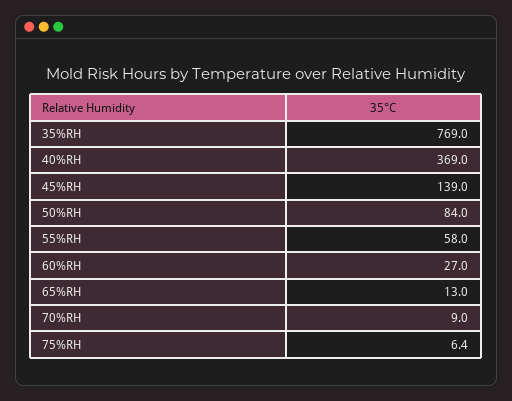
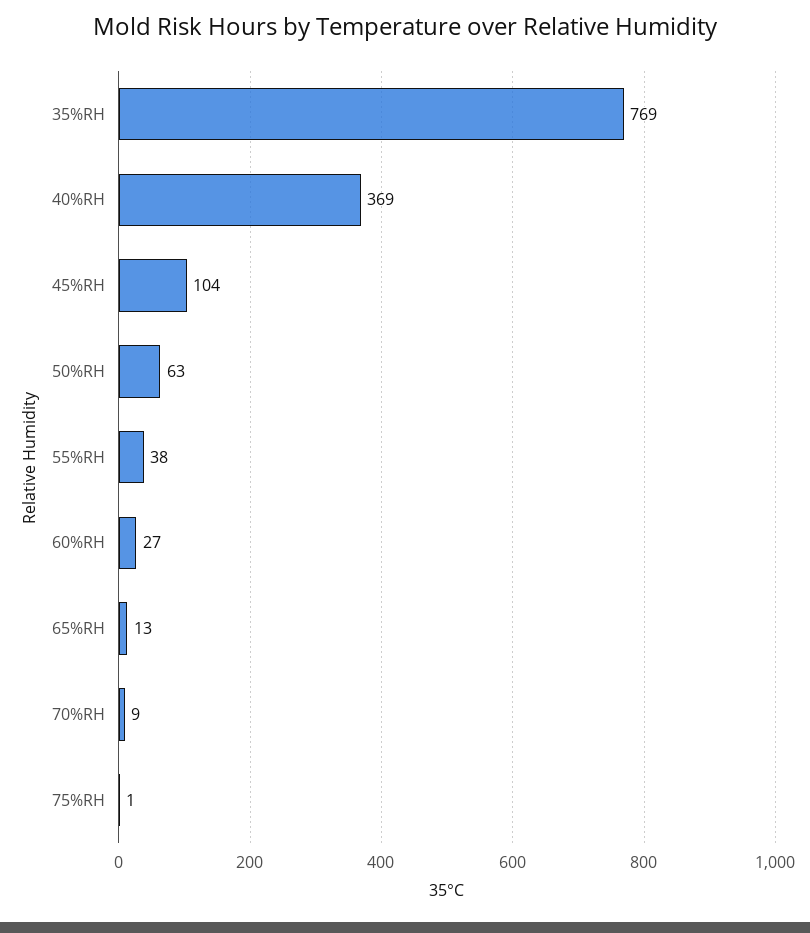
  {
    "35%RH": 769,
    "40%RH": 369,
-   "45%RH": 139,
+   "45%RH": 104,
-   "50%RH": 84,
+   "50%RH": 63,
-   "55%RH": 58,
+   "55%RH": 38,
    "60%RH": 27,
    "65%RH": 13,
    "70%RH": 9,
-   "75%RH": 6.4
+   "75%RH": 1
  }

